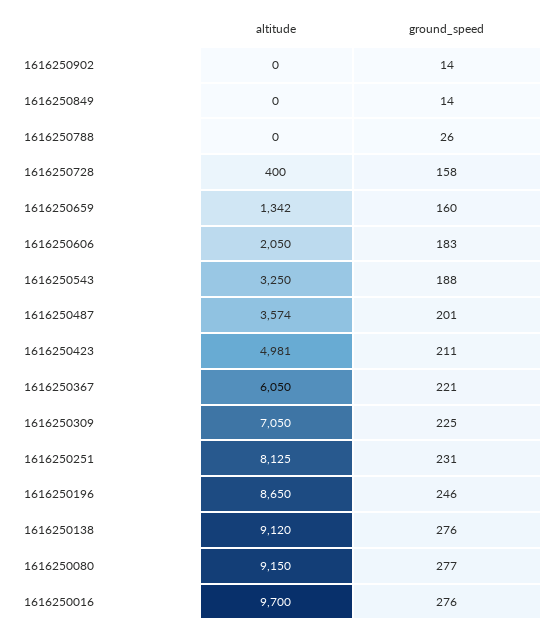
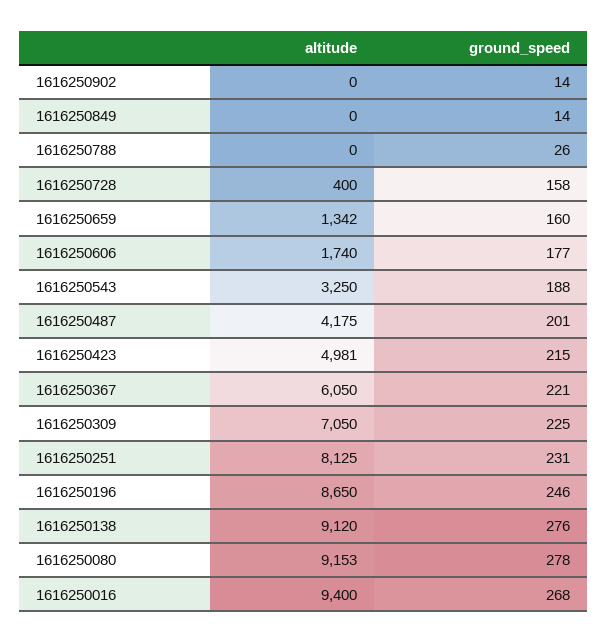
  {
    "altitude": {
      "1616250902": 0,
      "1616250849": 0,
      "1616250788": 0,
      "1616250728": 400,
      "1616250659": 1342,
-     "1616250606": 2050,
+     "1616250606": 1740,
      "1616250543": 3250,
-     "1616250487": 3574,
+     "1616250487": 4175,
      "1616250423": 4981,
      "1616250367": 6050,
      "1616250309": 7050,
      "1616250251": 8125,
      "1616250196": 8650,
      "1616250138": 9120,
-     "1616250080": 9150,
+     "1616250080": 9153,
-     "1616250016": 9700
+     "1616250016": 9400
    },
    "ground_speed": {
      "1616250902": 14,
      "1616250849": 14,
      "1616250788": 26,
      "1616250728": 158,
      "1616250659": 160,
-     "1616250606": 183,
+     "1616250606": 177,
      "1616250543": 188,
      "1616250487": 201,
-     "1616250423": 211,
+     "1616250423": 215,
      "1616250367": 221,
      "1616250309": 225,
      "1616250251": 231,
      "1616250196": 246,
      "1616250138": 276,
-     "1616250080": 277,
+     "1616250080": 278,
-     "1616250016": 276
+     "1616250016": 268
    }
  }

